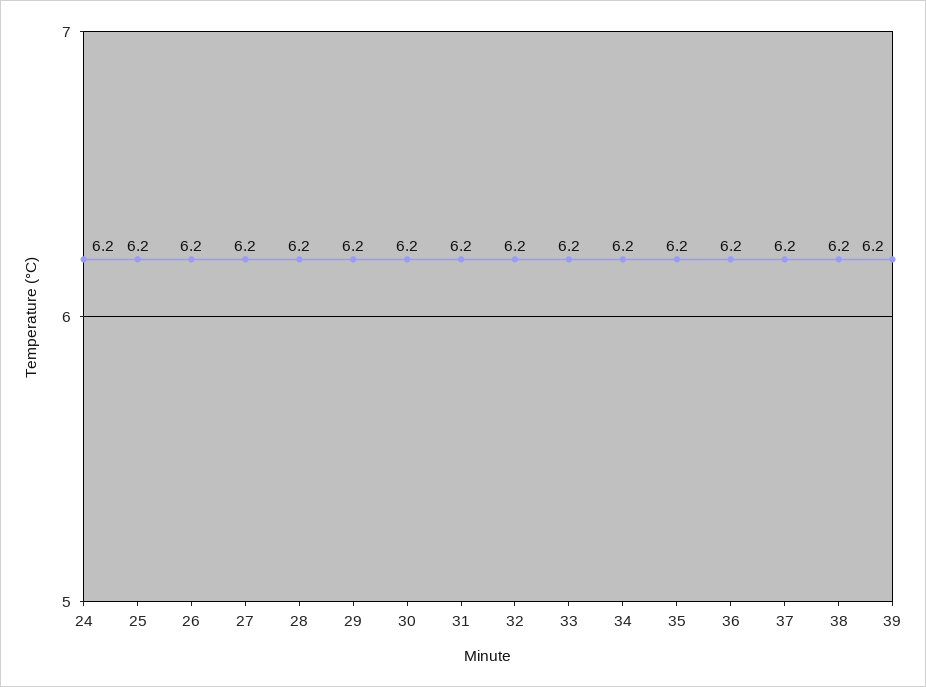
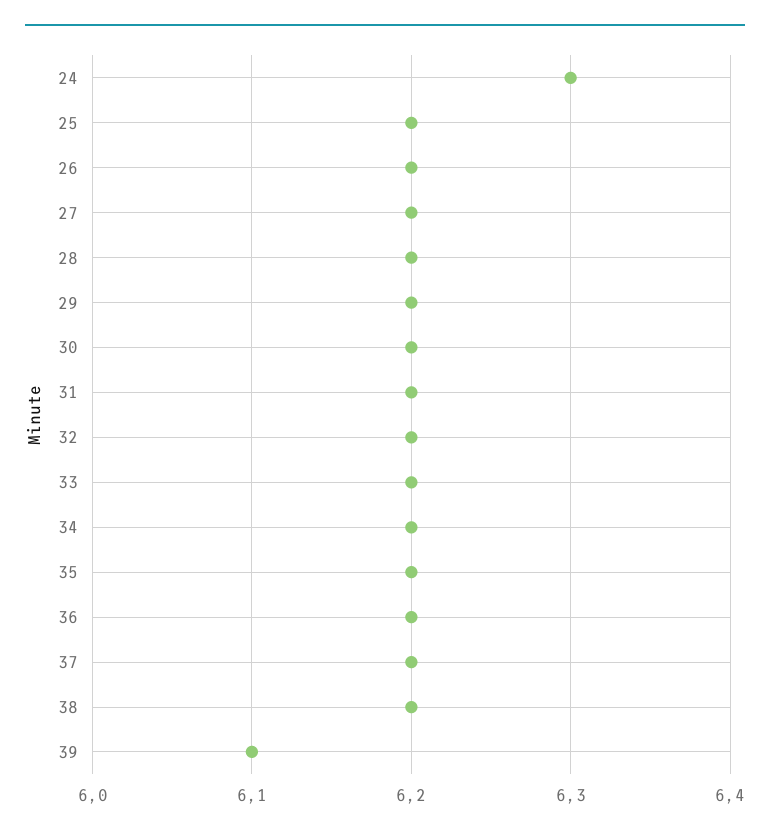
  {
-   "24": 6.2,
+   "24": 6.3,
    "25": 6.2,
    "26": 6.2,
    "27": 6.2,
    "28": 6.2,
    "29": 6.2,
    "30": 6.2,
    "31": 6.2,
    "32": 6.2,
    "33": 6.2,
    "34": 6.2,
    "35": 6.2,
    "36": 6.2,
    "37": 6.2,
    "38": 6.2,
-   "39": 6.2
+   "39": 6.1
  }

